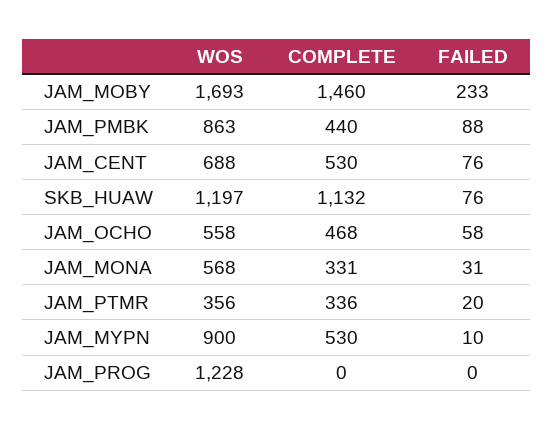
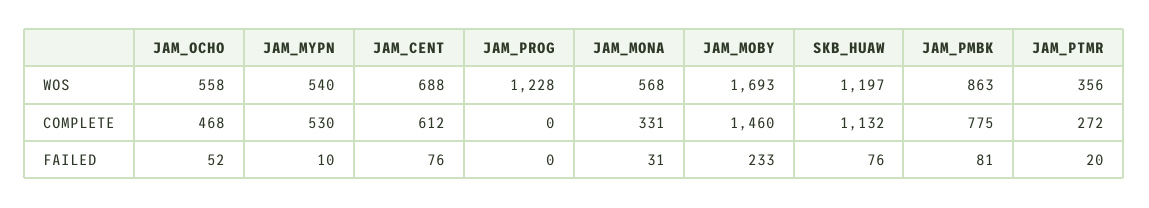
  {
    "WOS": {
      "JAM_MOBY": 1693,
      "JAM_PMBK": 863,
      "JAM_CENT": 688,
      "SKB_HUAW": 1197,
      "JAM_OCHO": 558,
      "JAM_MONA": 568,
      "JAM_PTMR": 356,
-     "JAM_MYPN": 900,
+     "JAM_MYPN": 540,
      "JAM_PROG": 1228
    },
    "COMPLETE": {
      "JAM_MOBY": 1460,
-     "JAM_PMBK": 440,
+     "JAM_PMBK": 775,
-     "JAM_CENT": 530,
+     "JAM_CENT": 612,
      "SKB_HUAW": 1132,
      "JAM_OCHO": 468,
      "JAM_MONA": 331,
-     "JAM_PTMR": 336,
+     "JAM_PTMR": 272,
      "JAM_MYPN": 530,
      "JAM_PROG": 0
    },
    "FAILED": {
      "JAM_MOBY": 233,
-     "JAM_PMBK": 88,
+     "JAM_PMBK": 81,
      "JAM_CENT": 76,
      "SKB_HUAW": 76,
-     "JAM_OCHO": 58,
+     "JAM_OCHO": 52,
      "JAM_MONA": 31,
      "JAM_PTMR": 20,
      "JAM_MYPN": 10,
      "JAM_PROG": 0
    }
  }

